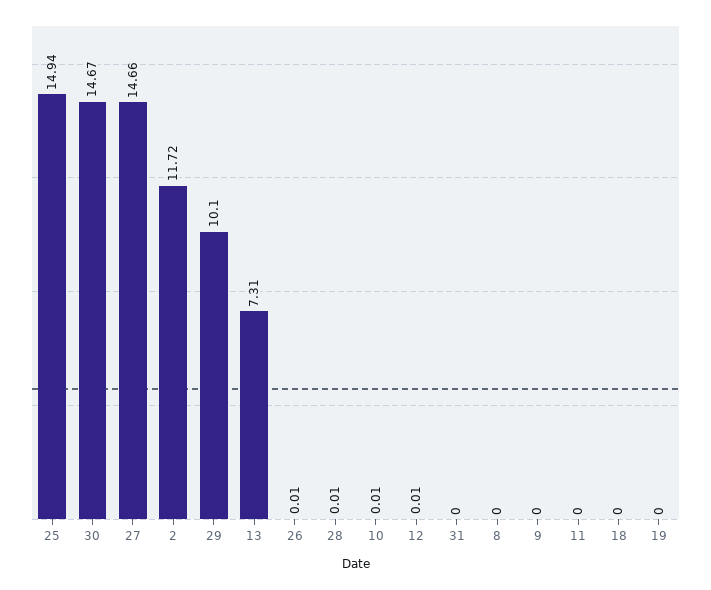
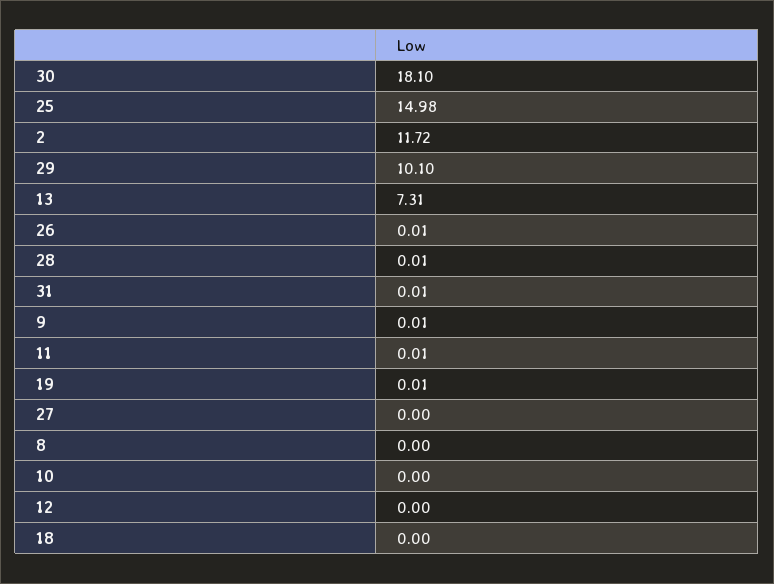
  {
-   "25": 14.94,
+   "25": 14.98,
-   "30": 14.67,
+   "30": 18.1,
-   "27": 14.66,
+   "27": 0,
    "2": 11.72,
    "29": 10.1,
    "13": 7.31,
    "26": 0.01,
    "28": 0.01,
-   "10": 0.01,
+   "10": 0,
-   "12": 0.01,
+   "12": 0,
-   "31": 0,
+   "31": 0.01,
    "8": 0,
-   "9": 0,
+   "9": 0.01,
-   "11": 0,
+   "11": 0.01,
    "18": 0,
-   "19": 0
+   "19": 0.01
  }

